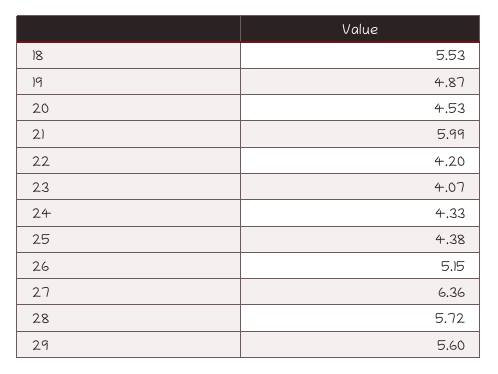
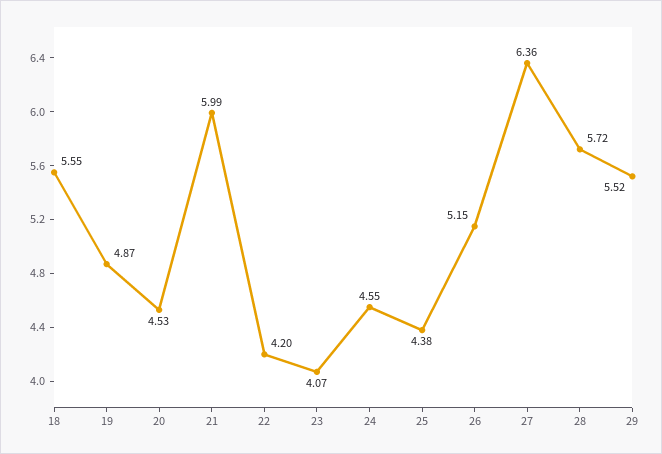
  {
-   "18": 5.53,
+   "18": 5.55,
    "19": 4.87,
    "20": 4.53,
    "21": 5.99,
    "22": 4.2,
    "23": 4.07,
-   "24": 4.33,
+   "24": 4.55,
    "25": 4.38,
    "26": 5.15,
    "27": 6.36,
    "28": 5.72,
-   "29": 5.6
+   "29": 5.52
  }

